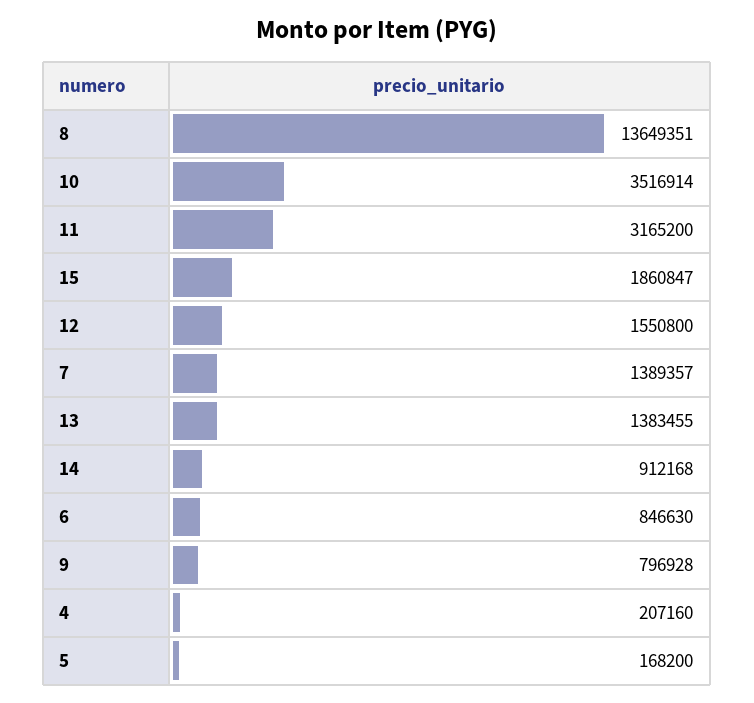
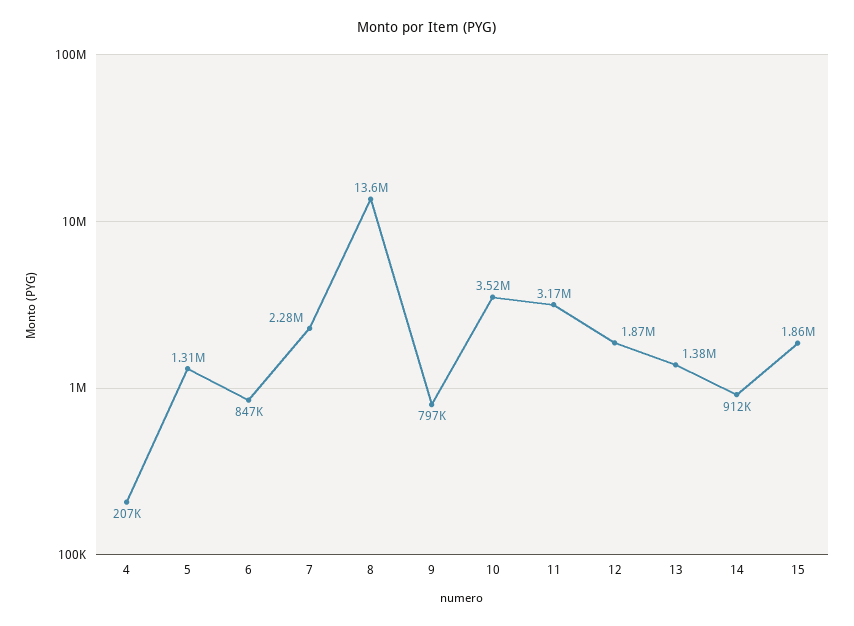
  {
    "8": 13649351,
    "10": 3516914,
    "11": 3165200,
    "15": 1860847,
-   "12": 1550800,
+   "12": 1870000,
-   "7": 1389357,
+   "7": 2280000,
    "13": 1383455,
    "14": 912168,
    "6": 846630,
    "9": 796928,
    "4": 207160,
-   "5": 168200
+   "5": 1310000
  }

